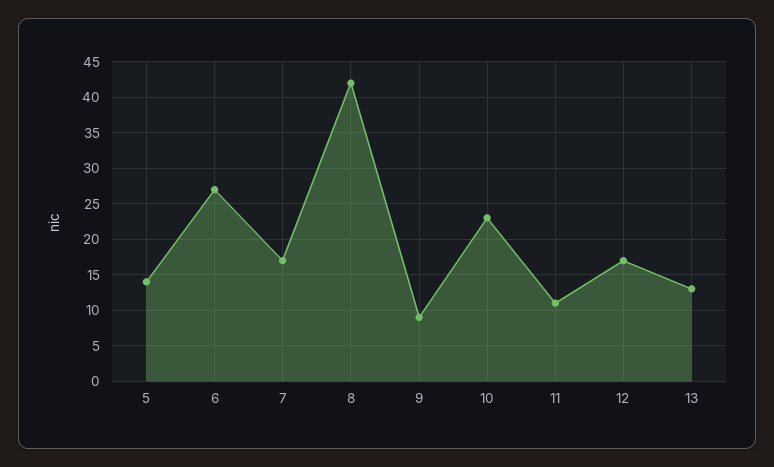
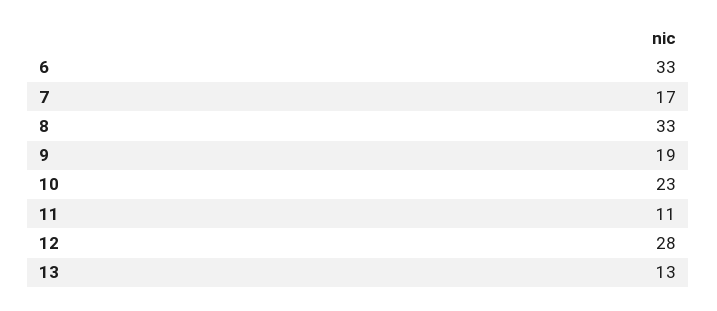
  {
-   "5": 14,
-   "6": 27,
+   "6": 33,
    "7": 17,
-   "8": 42,
+   "8": 33,
-   "9": 9,
+   "9": 19,
    "10": 23,
    "11": 11,
-   "12": 17,
+   "12": 28,
    "13": 13
  }

